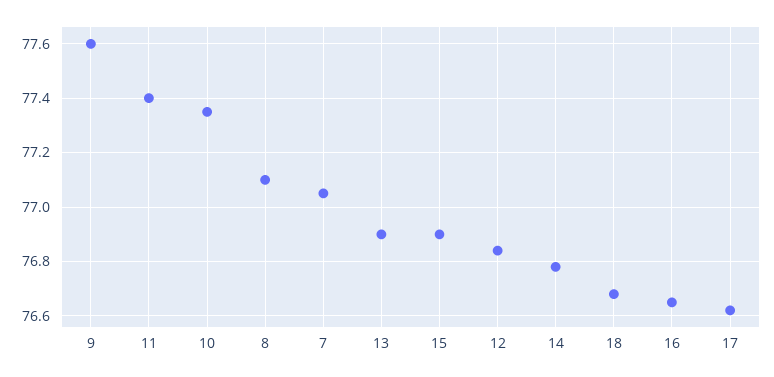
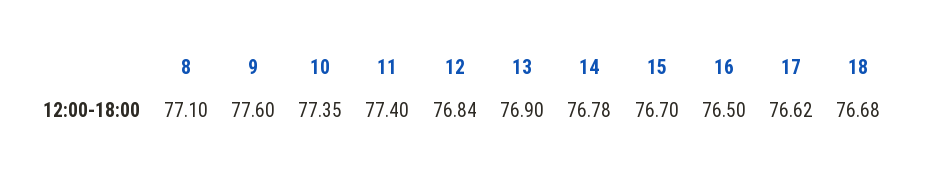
  {
    "9": 77.6,
    "11": 77.4,
    "10": 77.35,
    "8": 77.1,
-   "7": 77.05,
    "13": 76.9,
-   "15": 76.9,
+   "15": 76.7,
    "12": 76.84,
    "14": 76.78,
    "18": 76.68,
-   "16": 76.65,
+   "16": 76.5,
    "17": 76.62
  }

